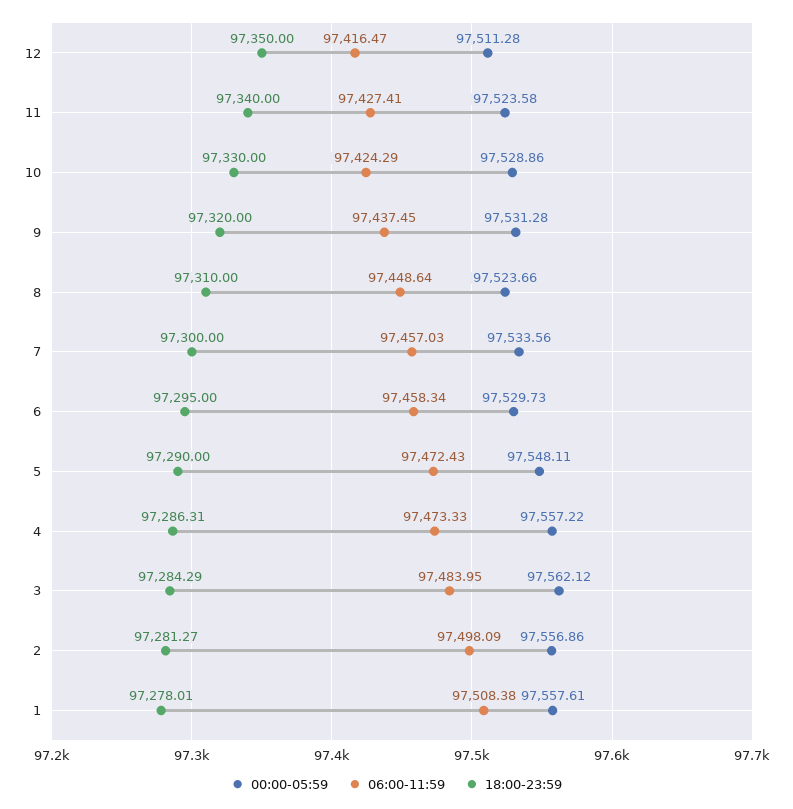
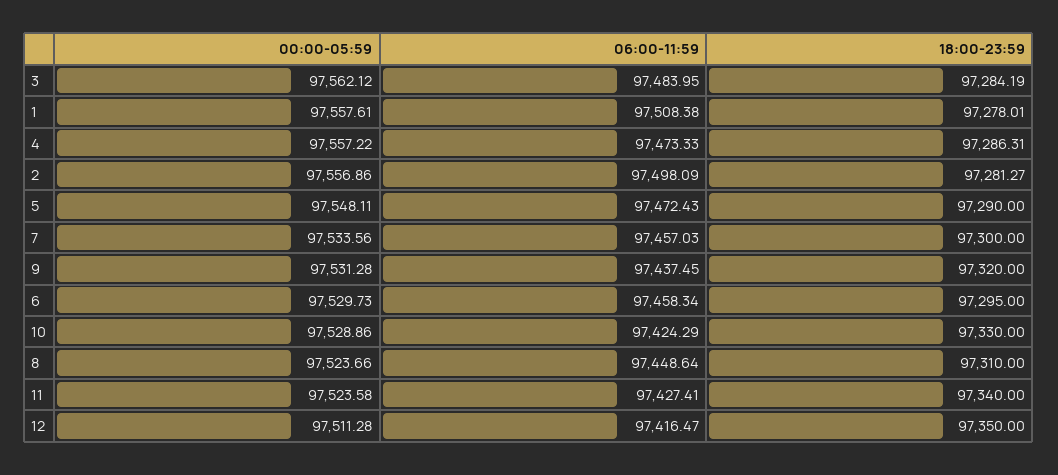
  {
    "00:00-05:59": {
      "12": 97511.28,
      "11": 97523.58,
      "10": 97528.86,
      "9": 97531.28,
      "8": 97523.66,
      "7": 97533.56,
      "6": 97529.73,
      "5": 97548.11,
      "4": 97557.22,
      "3": 97562.12,
      "2": 97556.86,
      "1": 97557.61
    },
    "06:00-11:59": {
      "12": 97416.47,
      "11": 97427.41,
      "10": 97424.29,
      "9": 97437.45,
      "8": 97448.64,
      "7": 97457.03,
      "6": 97458.34,
      "5": 97472.43,
      "4": 97473.33,
      "3": 97483.95,
      "2": 97498.09,
      "1": 97508.38
    },
    "18:00-23:59": {
      "12": 97350,
      "11": 97340,
      "10": 97330,
      "9": 97320,
      "8": 97310,
      "7": 97300,
      "6": 97295,
      "5": 97290,
      "4": 97286.31,
-     "3": 97284.29,
+     "3": 97284.19,
      "2": 97281.27,
      "1": 97278.01
    }
  }

